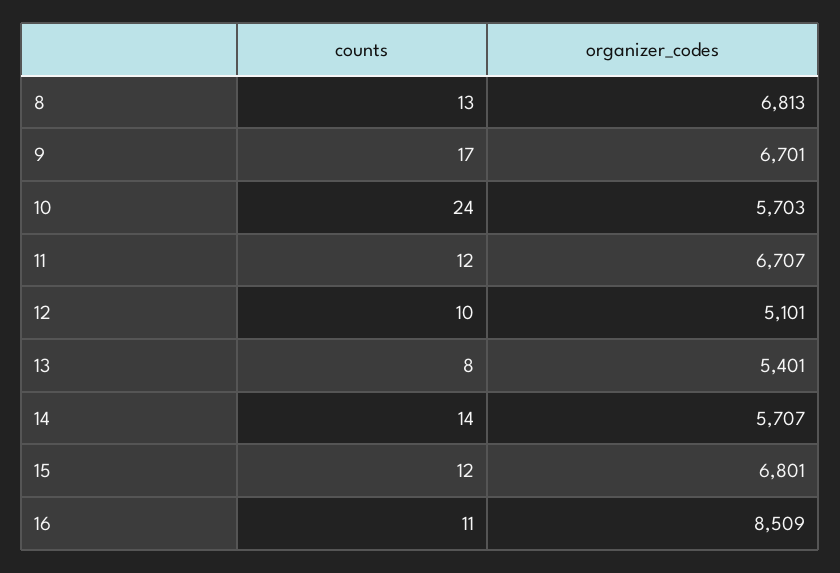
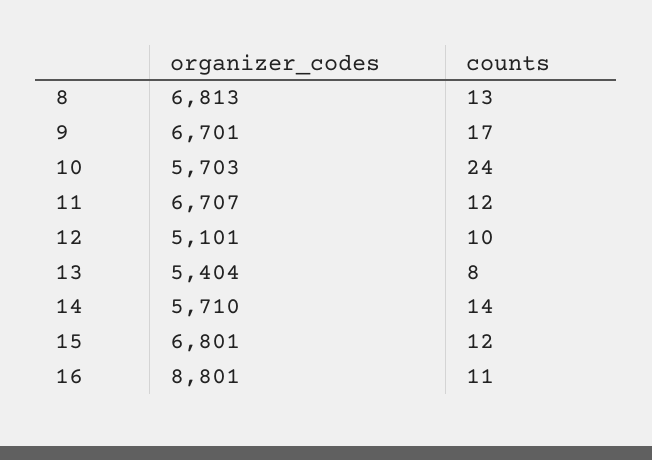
  {
    "counts": {
      "8": 13,
      "9": 17,
      "10": 24,
      "11": 12,
      "12": 10,
      "13": 8,
      "14": 14,
      "15": 12,
      "16": 11
    },
    "organizer_codes": {
      "8": 6813,
      "9": 6701,
      "10": 5703,
      "11": 6707,
      "12": 5101,
-     "13": 5401,
+     "13": 5404,
-     "14": 5707,
+     "14": 5710,
      "15": 6801,
-     "16": 8509
+     "16": 8801
    }
  }

